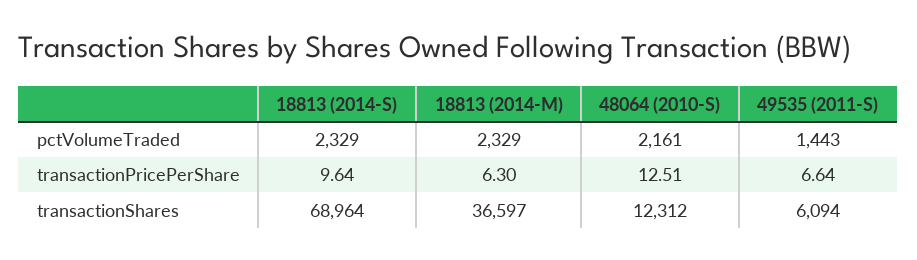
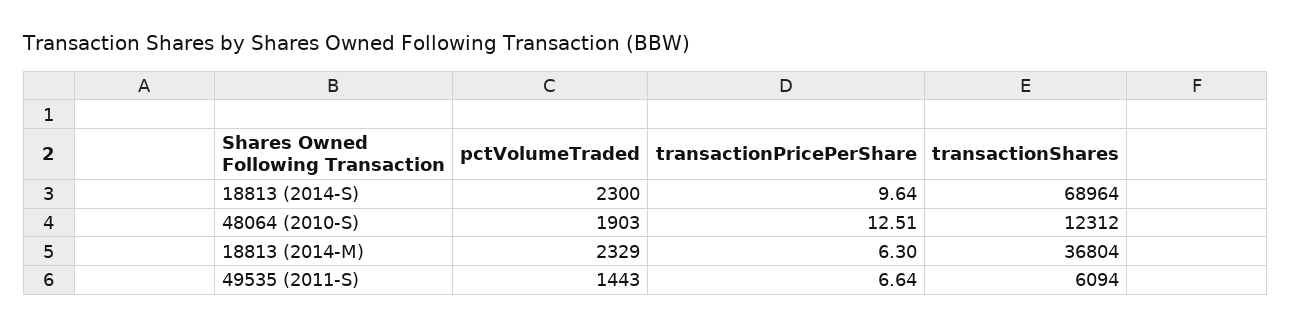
  {
    "18813 (2014-S)": {
-     "pctVolumeTraded": 2329,
+     "pctVolumeTraded": 2300,
      "transactionPricePerShare": 9.64,
      "transactionShares": 68964
    },
    "18813 (2014-M)": {
      "pctVolumeTraded": 2329,
      "transactionPricePerShare": 6.3,
-     "transactionShares": 36597
+     "transactionShares": 36804
    },
    "48064 (2010-S)": {
-     "pctVolumeTraded": 2161,
+     "pctVolumeTraded": 1903,
      "transactionPricePerShare": 12.51,
      "transactionShares": 12312
    },
    "49535 (2011-S)": {
      "pctVolumeTraded": 1443,
      "transactionPricePerShare": 6.64,
      "transactionShares": 6094
    }
  }

